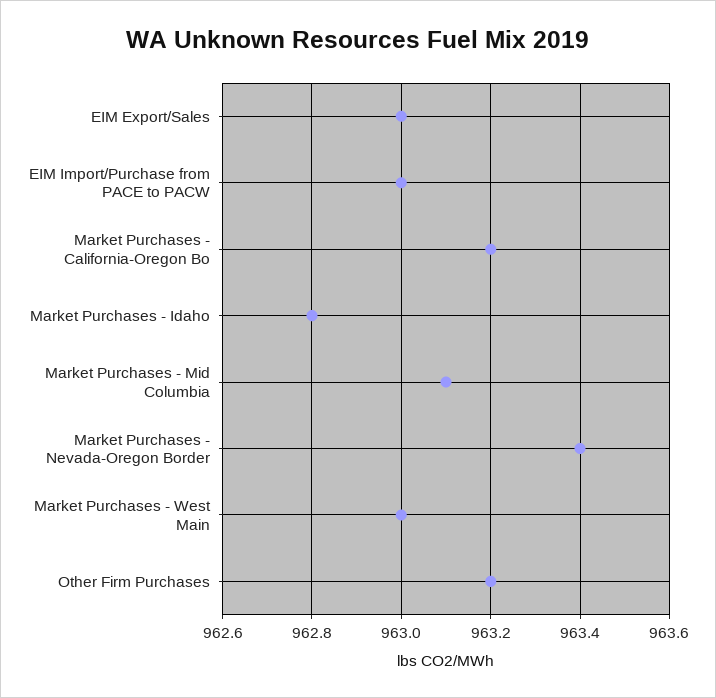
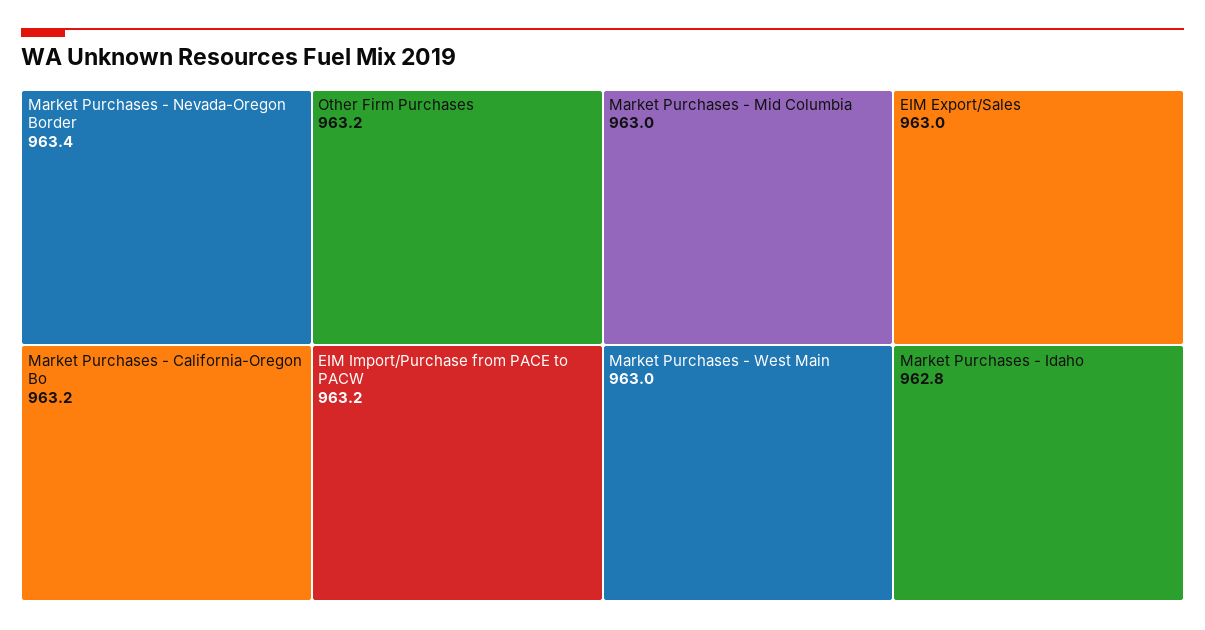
  {
    "EIM Export/Sales": 963,
-   "EIM Import/Purchase from PACE to PACW": 963,
+   "EIM Import/Purchase from PACE to PACW": 963.2,
    "Market Purchases - California-Oregon Bo": 963.2,
    "Market Purchases - Idaho": 962.8,
-   "Market Purchases - Mid Columbia": 963.1,
+   "Market Purchases - Mid Columbia": 963,
    "Market Purchases - Nevada-Oregon Border": 963.4,
    "Market Purchases - West Main": 963,
    "Other Firm Purchases": 963.2
  }

